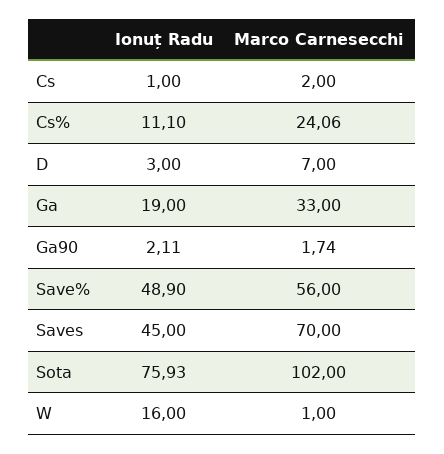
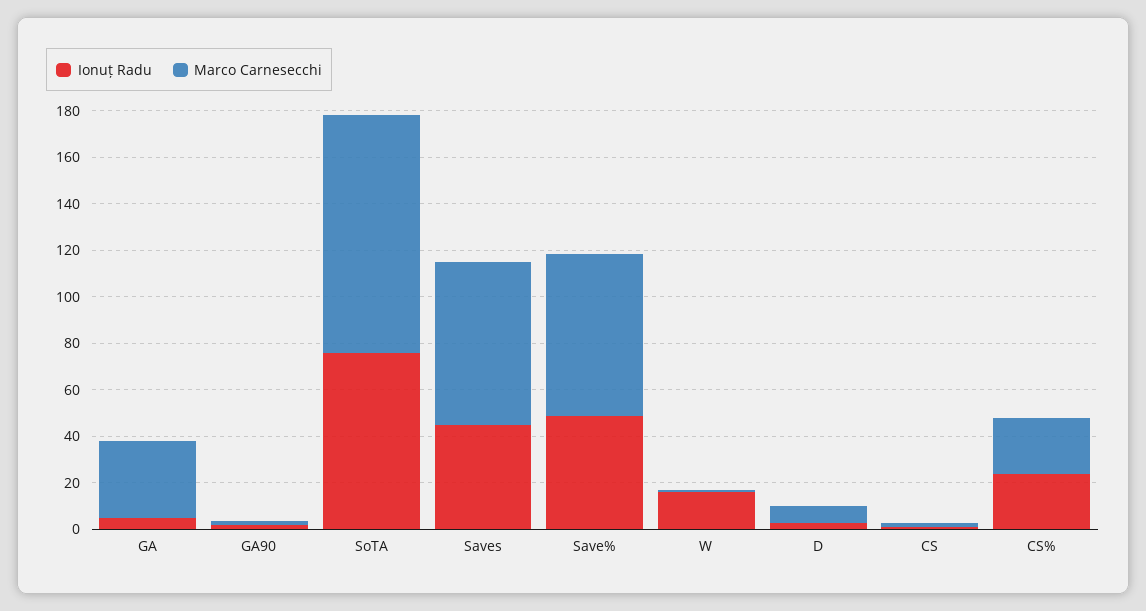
  {
    "Ionuț Radu": {
      "Cs": 1,
-     "Cs%": 11.1,
+     "Cs%": 25,
      "D": 3,
-     "Ga": 19,
+     "Ga": 5,
      "Ga90": 2.11,
      "Save%": 48.9,
      "Saves": 45,
      "Sota": 75.93,
      "W": 16
    },
    "Marco Carnesecchi": {
      "Cs": 2,
      "Cs%": 24.06,
      "D": 7,
      "Ga": 33,
      "Ga90": 1.74,
-     "Save%": 56,
+     "Save%": 70,
      "Saves": 70,
      "Sota": 102,
      "W": 1
    }
  }

